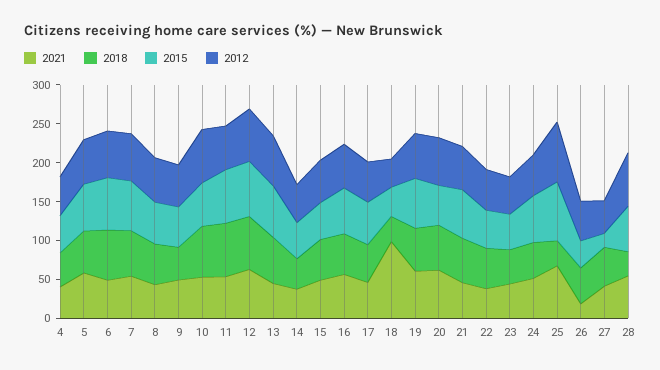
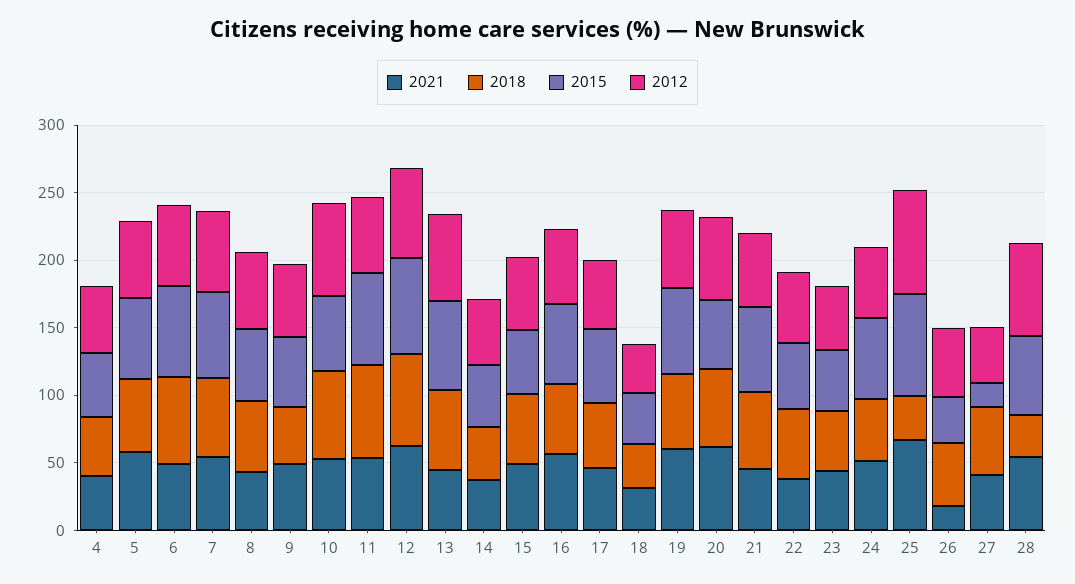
  {
    "2021": {
      "4": 40,
      "5": 60,
      "6": 50,
      "7": 50,
      "8": 40,
      "9": 50,
      "10": 50,
      "11": 50,
      "12": 60,
      "13": 40,
      "14": 40,
      "15": 50,
      "16": 60,
      "17": 50,
-     "18": 100,
+     "18": 30,
      "19": 60,
      "20": 60,
      "21": 50,
      "22": 40,
      "23": 40,
      "24": 50,
      "25": 70,
      "26": 20,
      "27": 40,
      "28": 50
    },
    "2018": {
      "4": 40,
      "5": 50,
      "6": 60,
      "7": 60,
      "8": 50,
      "9": 40,
      "10": 70,
      "11": 70,
      "12": 70,
      "13": 60,
      "14": 40,
      "15": 50,
      "16": 50,
      "17": 50,
      "18": 30,
      "19": 50,
      "20": 60,
      "21": 60,
      "22": 50,
      "23": 40,
      "24": 50,
      "25": 30,
      "26": 50,
      "27": 50,
      "28": 30
    },
    "2015": {
      "4": 50,
      "5": 60,
      "6": 70,
      "7": 60,
      "8": 50,
      "9": 50,
      "10": 60,
      "11": 70,
      "12": 70,
      "13": 70,
      "14": 50,
      "15": 50,
      "16": 60,
      "17": 50,
      "18": 40,
      "19": 60,
      "20": 50,
      "21": 60,
      "22": 50,
      "23": 50,
      "24": 60,
      "25": 80,
      "26": 30,
      "27": 20,
      "28": 60
    },
    "2012": {
      "4": 50,
      "5": 60,
      "6": 60,
      "7": 60,
      "8": 60,
      "9": 50,
      "10": 70,
      "11": 60,
      "12": 70,
      "13": 60,
      "14": 50,
      "15": 50,
      "16": 60,
      "17": 50,
      "18": 40,
      "19": 60,
      "20": 60,
      "21": 60,
      "22": 50,
      "23": 50,
      "24": 50,
      "25": 80,
      "26": 50,
      "27": 40,
      "28": 70
    }
  }

